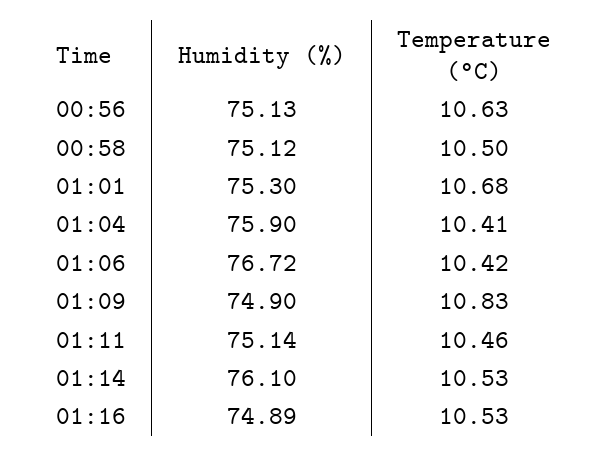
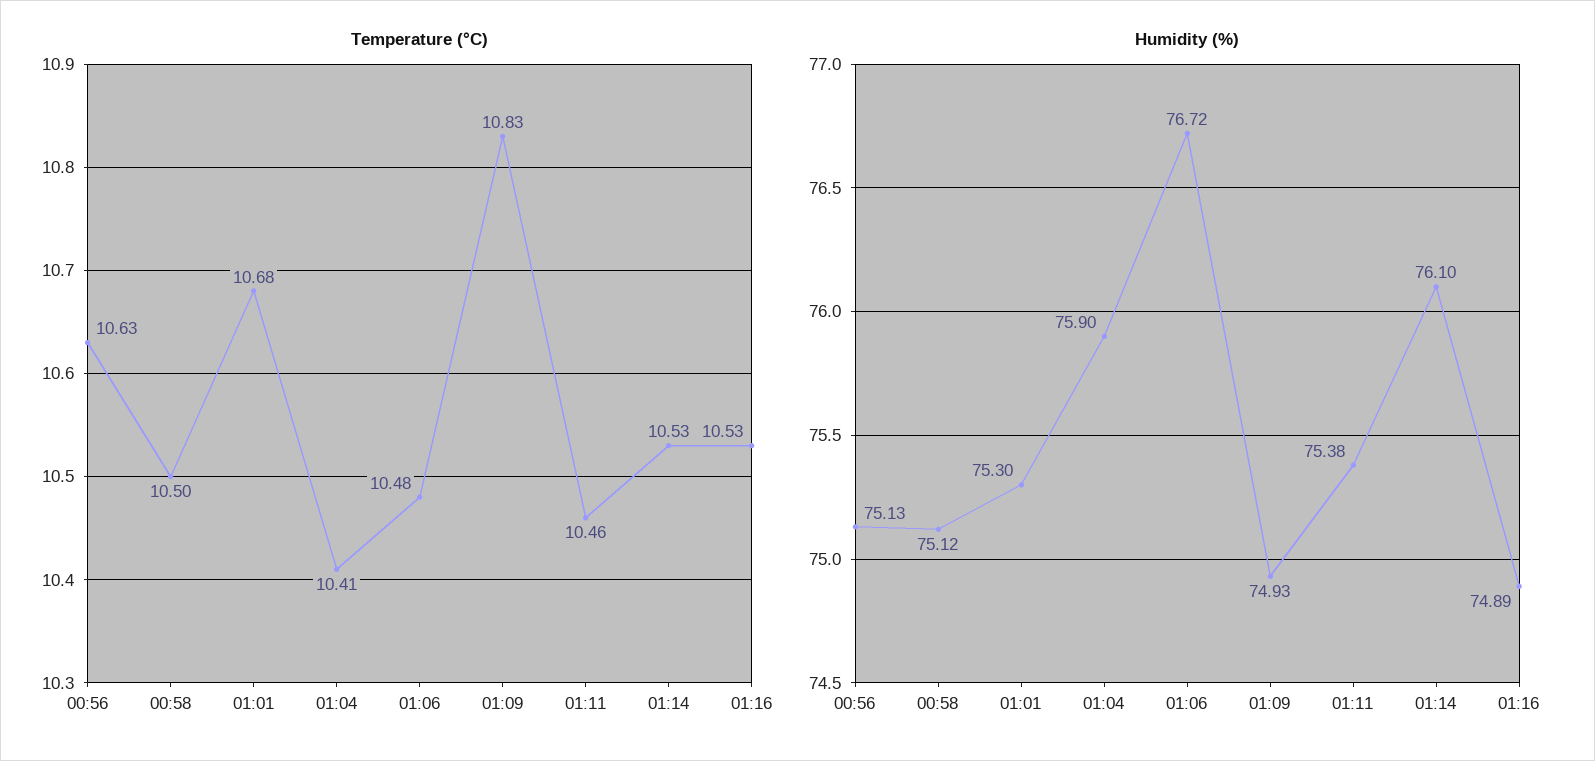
  {
    "Humidity (%)": {
      "00:56": 75.13,
      "00:58": 75.12,
      "01:01": 75.3,
      "01:04": 75.9,
      "01:06": 76.72,
-     "01:09": 74.9,
+     "01:09": 74.93,
-     "01:11": 75.14,
+     "01:11": 75.38,
      "01:14": 76.1,
      "01:16": 74.89
    },
    "Temperature (°C)": {
      "00:56": 10.63,
      "00:58": 10.5,
      "01:01": 10.68,
      "01:04": 10.41,
-     "01:06": 10.42,
+     "01:06": 10.48,
      "01:09": 10.83,
      "01:11": 10.46,
      "01:14": 10.53,
      "01:16": 10.53
    }
  }

